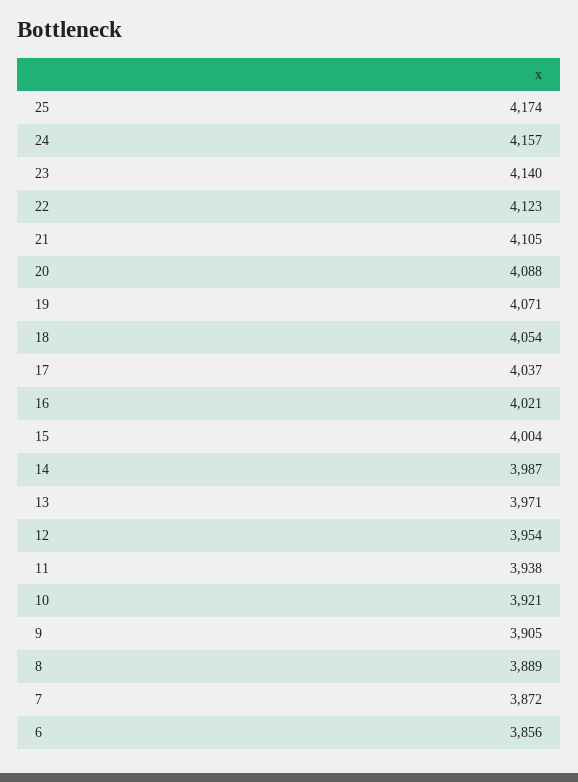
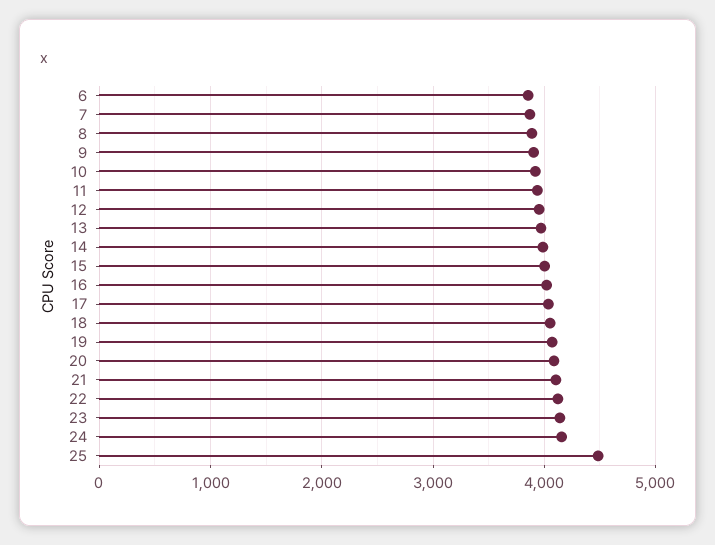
  {
-   "25": 4174,
+   "25": 4500,
    "24": 4157,
    "23": 4140,
    "22": 4123,
    "21": 4105,
    "20": 4088,
    "19": 4071,
    "18": 4054,
    "17": 4037,
    "16": 4021,
    "15": 4004,
    "14": 3987,
    "13": 3971,
    "12": 3954,
    "11": 3938,
    "10": 3921,
    "9": 3905,
    "8": 3889,
    "7": 3872,
    "6": 3856
  }

